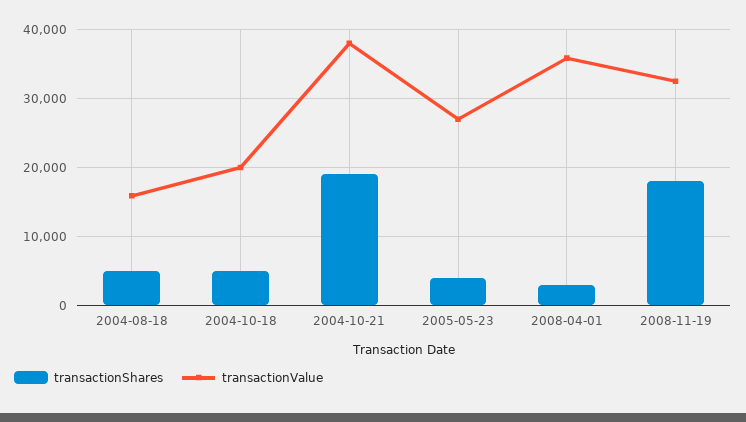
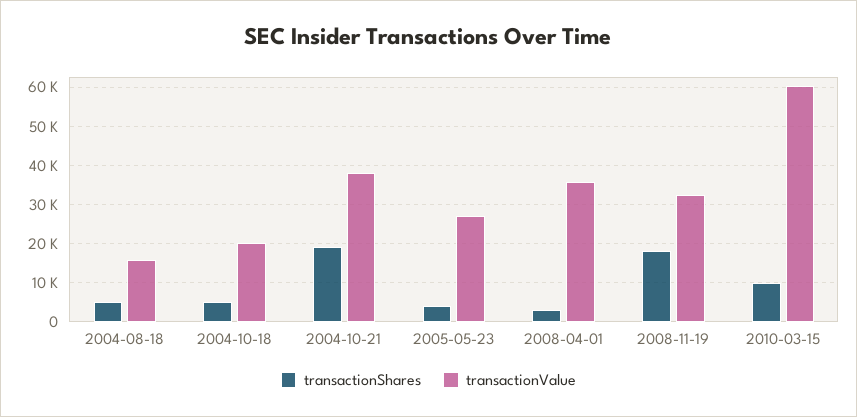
  {
    "transactionShares": {
      "2004-08-18": 5000,
      "2004-10-18": 5000,
      "2004-10-21": 19000,
      "2005-05-23": 4000,
      "2008-04-01": 3000,
-     "2008-11-19": 18000
+     "2008-11-19": 18000,
+     "2010-03-15": 10000
    },
    "transactionValue": {
      "2004-08-18": 16000,
      "2004-10-18": 20000,
      "2004-10-21": 38000,
      "2005-05-23": 27000,
      "2008-04-01": 36000,
-     "2008-11-19": 33000
+     "2008-11-19": 33000,
+     "2010-03-15": 60000
    }
  }

